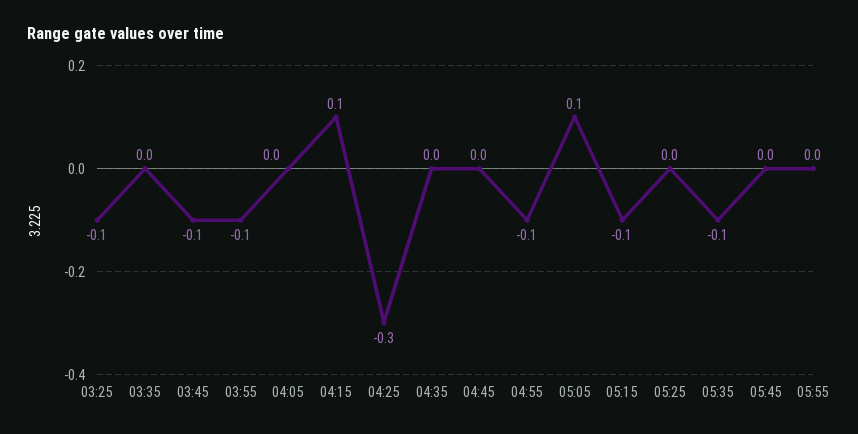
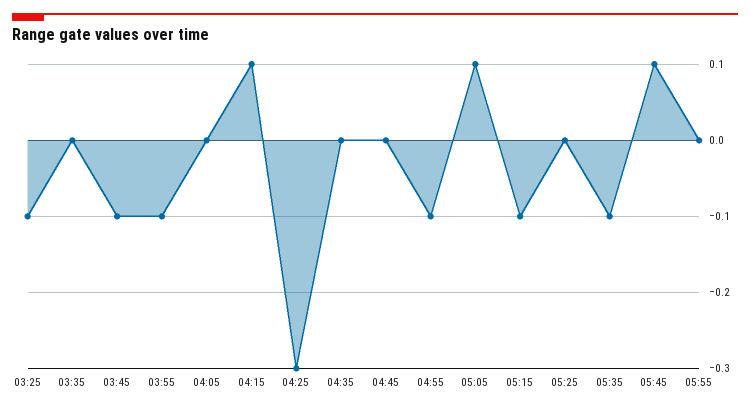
  {
    "03:25": -0.1,
    "03:35": 0,
    "03:45": -0.1,
    "03:55": -0.1,
    "04:05": 0,
    "04:15": 0.1,
    "04:25": -0.3,
    "04:35": 0,
    "04:45": 0,
    "04:55": -0.1,
    "05:05": 0.1,
    "05:15": -0.1,
    "05:25": 0,
    "05:35": -0.1,
-   "05:45": 0,
+   "05:45": 0.1,
    "05:55": 0
  }

